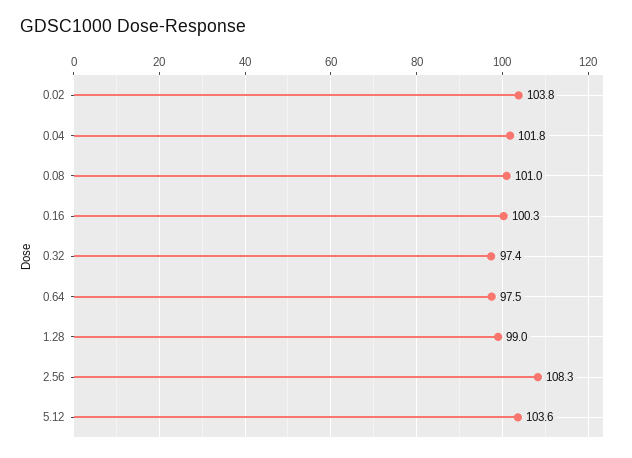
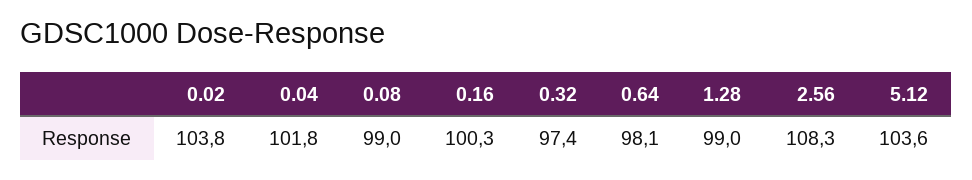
  {
    "0.02": 103.8,
    "0.04": 101.8,
-   "0.08": 101,
+   "0.08": 99,
    "0.16": 100.3,
    "0.32": 97.4,
-   "0.64": 97.5,
+   "0.64": 98.1,
    "1.28": 99,
    "2.56": 108.3,
    "5.12": 103.6
  }

